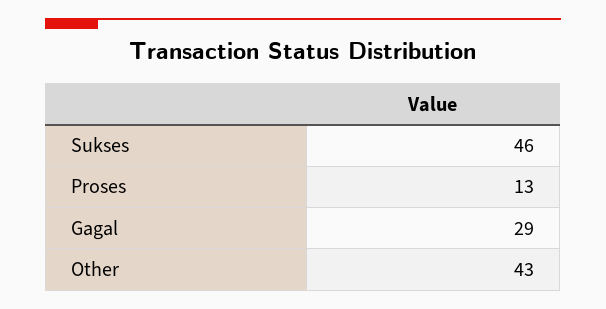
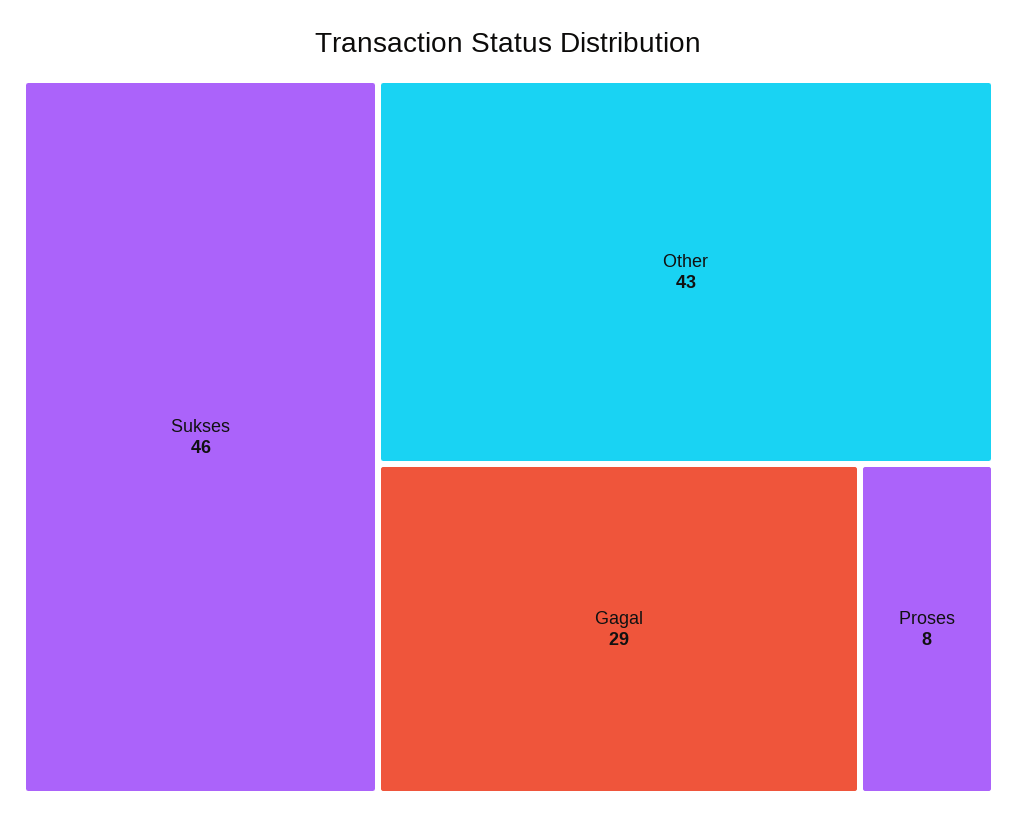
  {
    "Sukses": 46,
-   "Proses": 13,
+   "Proses": 8,
    "Gagal": 29,
    "Other": 43
  }

